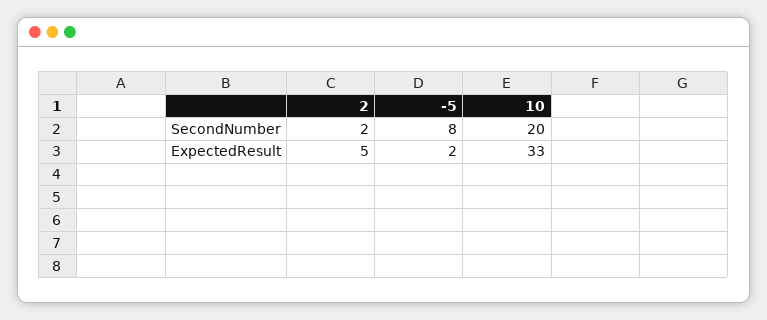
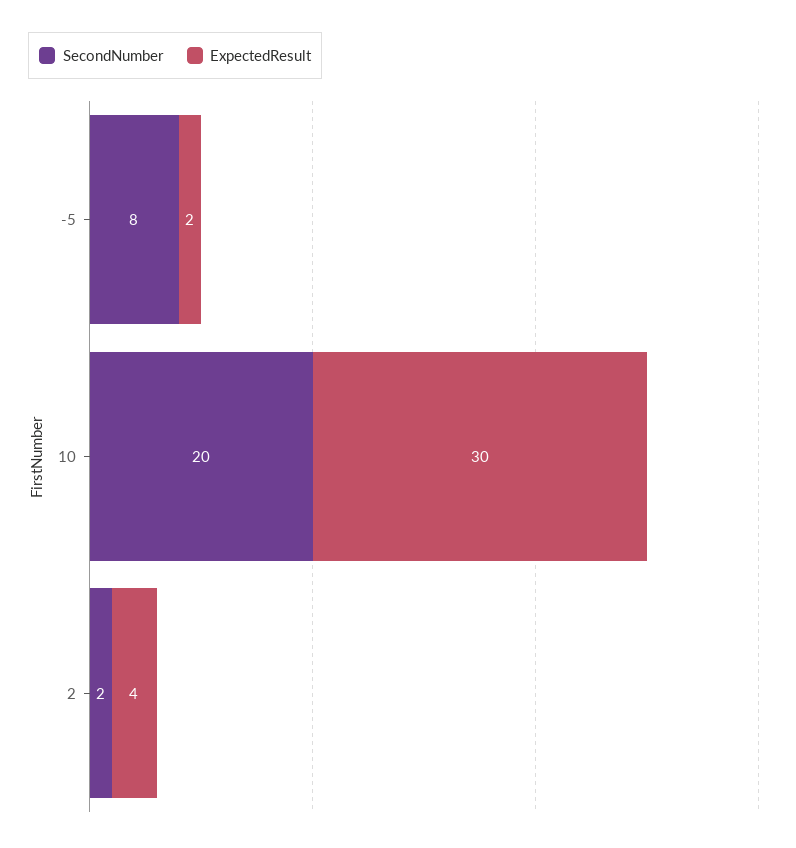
  {
    "SecondNumber": {
      "2": 2,
      "-5": 8,
      "10": 20
    },
    "ExpectedResult": {
-     "2": 5,
+     "2": 4,
      "-5": 2,
-     "10": 33
+     "10": 30
    }
  }

